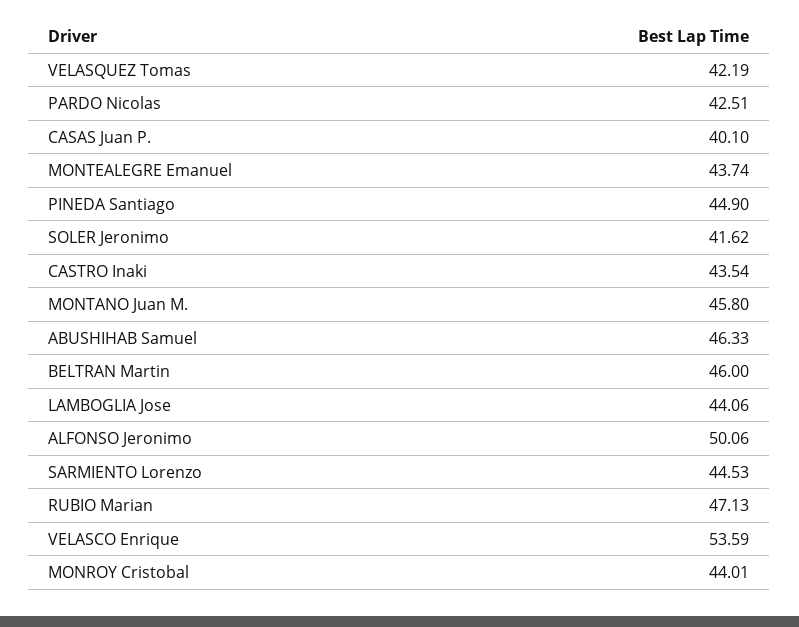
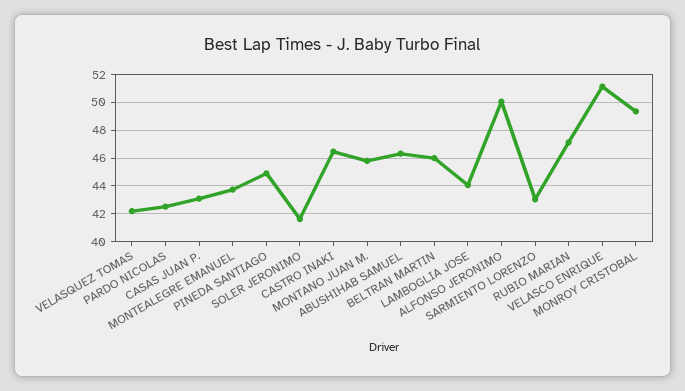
  {
    "VELASQUEZ Tomas": 42.19,
    "PARDO Nicolas": 42.51,
-   "CASAS Juan P.": 40.1,
+   "CASAS Juan P.": 43,
    "MONTEALEGRE Emanuel": 43.74,
    "PINEDA Santiago": 44.9,
    "SOLER Jeronimo": 41.62,
-   "CASTRO Inaki": 43.54,
+   "CASTRO Inaki": 46.5,
    "MONTANO Juan M.": 45.8,
    "ABUSHIHAB Samuel": 46.33,
    "BELTRAN Martin": 46,
    "LAMBOGLIA Jose": 44.06,
    "ALFONSO Jeronimo": 50.06,
-   "SARMIENTO Lorenzo": 44.53,
+   "SARMIENTO Lorenzo": 43,
    "RUBIO Marian": 47.13,
-   "VELASCO Enrique": 53.59,
+   "VELASCO Enrique": 51,
-   "MONROY Cristobal": 44.01
+   "MONROY Cristobal": 49.5
  }

